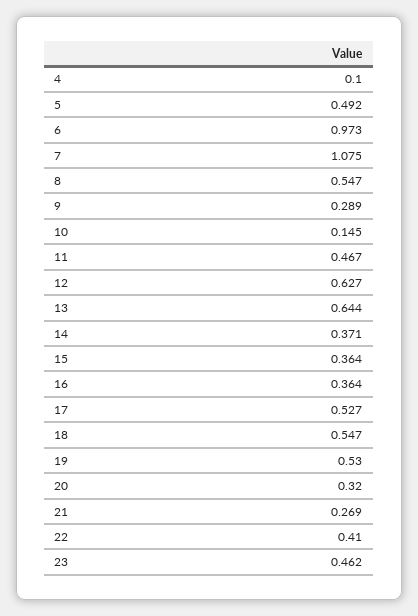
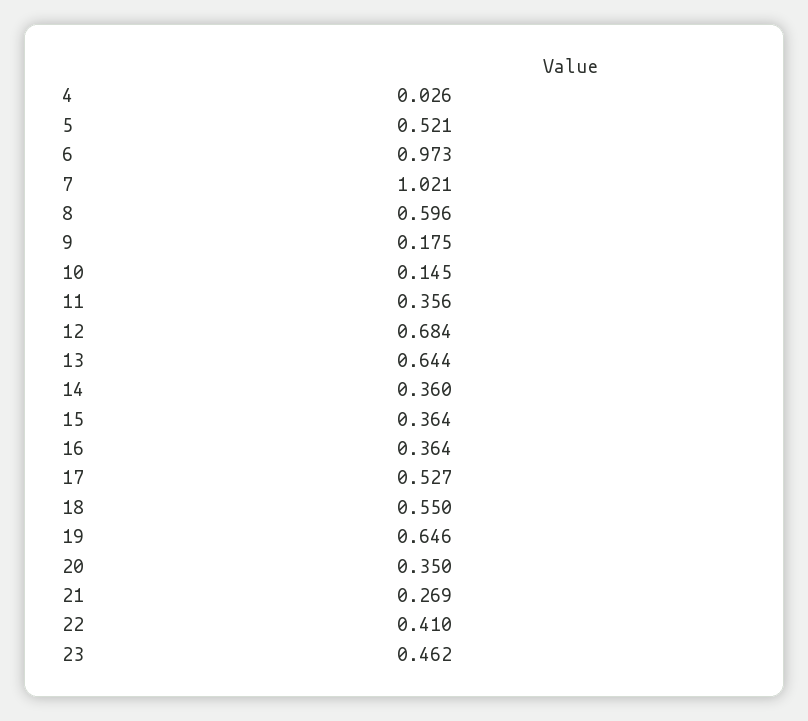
  {
-   "4": 0.1,
+   "4": 0.026,
-   "5": 0.492,
+   "5": 0.521,
    "6": 0.973,
-   "7": 1.075,
+   "7": 1.021,
-   "8": 0.547,
+   "8": 0.596,
-   "9": 0.289,
+   "9": 0.175,
    "10": 0.145,
-   "11": 0.467,
+   "11": 0.356,
-   "12": 0.627,
+   "12": 0.684,
    "13": 0.644,
-   "14": 0.371,
+   "14": 0.36,
    "15": 0.364,
    "16": 0.364,
    "17": 0.527,
-   "18": 0.547,
+   "18": 0.55,
-   "19": 0.53,
+   "19": 0.646,
-   "20": 0.32,
+   "20": 0.35,
    "21": 0.269,
    "22": 0.41,
    "23": 0.462
  }

